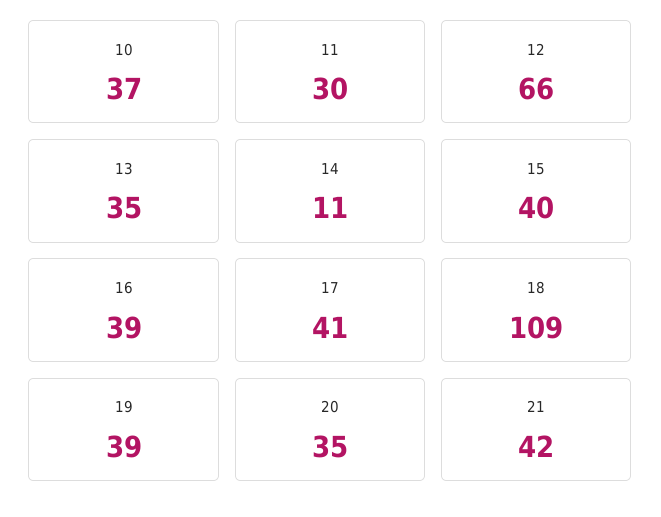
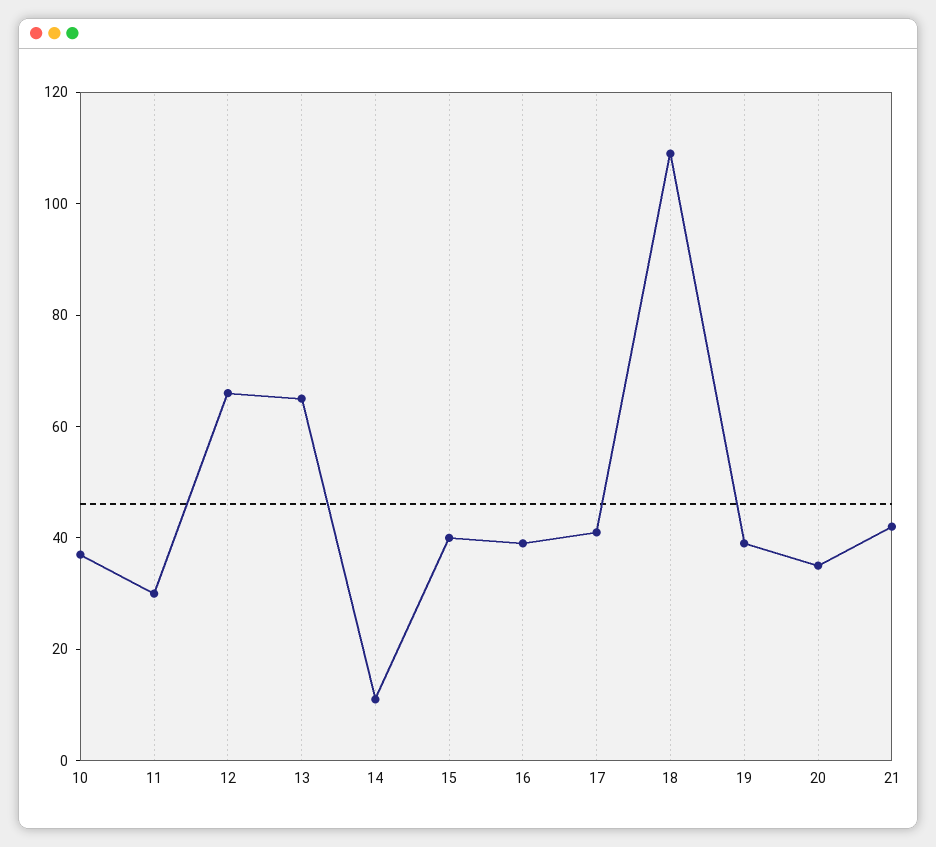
  {
    "10": 37,
    "11": 30,
    "12": 66,
-   "13": 35,
+   "13": 65,
    "14": 11,
    "15": 40,
    "16": 39,
    "17": 41,
    "18": 109,
    "19": 39,
    "20": 35,
    "21": 42
  }

